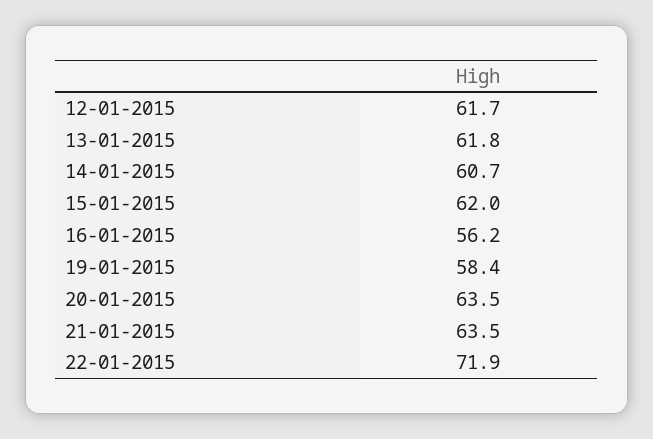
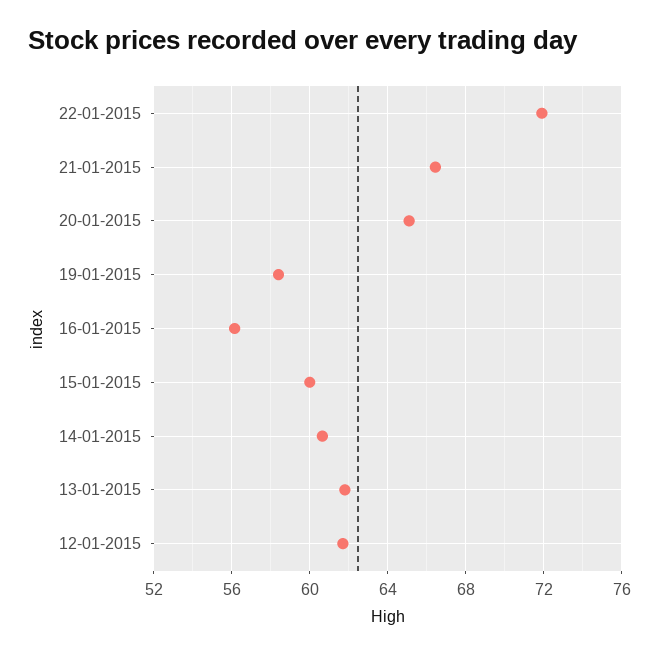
  {
    "12-01-2015": 61.7,
    "13-01-2015": 61.8,
    "14-01-2015": 60.7,
-   "15-01-2015": 62,
+   "15-01-2015": 60,
    "16-01-2015": 56.2,
    "19-01-2015": 58.4,
-   "20-01-2015": 63.5,
+   "20-01-2015": 65,
-   "21-01-2015": 63.5,
+   "21-01-2015": 66.5,
    "22-01-2015": 71.9
  }

